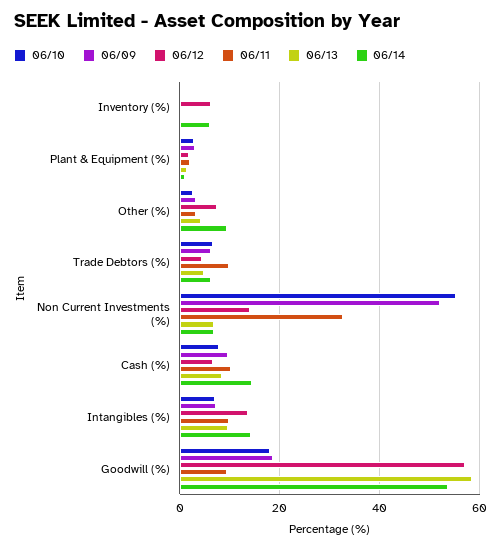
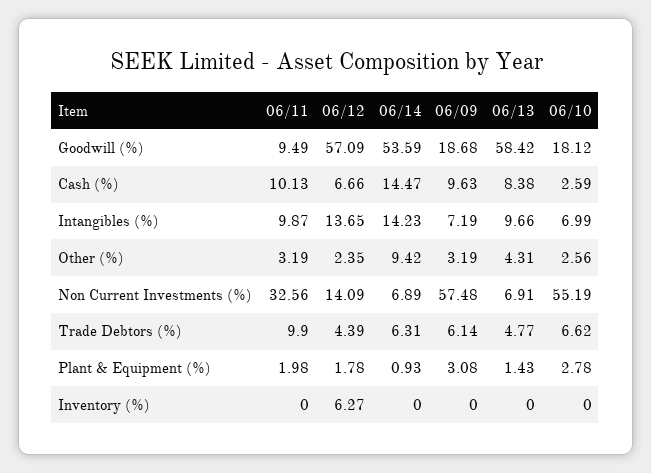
  {
    "06/10": {
      "Inventory (%)": 0,
      "Plant & Equipment (%)": 2.78,
      "Other (%)": 2.56,
      "Trade Debtors (%)": 6.62,
      "Non Current Investments (%)": 55.19,
-     "Cash (%)": 8,
+     "Cash (%)": 2.59,
      "Intangibles (%)": 6.99,
      "Goodwill (%)": 18.12
    },
    "06/09": {
      "Inventory (%)": 0,
      "Plant & Equipment (%)": 3.08,
      "Other (%)": 3.19,
      "Trade Debtors (%)": 6.14,
-     "Non Current Investments (%)": 52,
+     "Non Current Investments (%)": 57.48,
      "Cash (%)": 9.63,
      "Intangibles (%)": 7.19,
      "Goodwill (%)": 18.68
    },
    "06/12": {
      "Inventory (%)": 6.27,
      "Plant & Equipment (%)": 1.78,
-     "Other (%)": 8,
+     "Other (%)": 2.35,
      "Trade Debtors (%)": 4.39,
      "Non Current Investments (%)": 14.09,
      "Cash (%)": 6.66,
      "Intangibles (%)": 13.65,
      "Goodwill (%)": 57.09
    },
    "06/11": {
      "Inventory (%)": 0,
      "Plant & Equipment (%)": 1.98,
      "Other (%)": 3.19,
      "Trade Debtors (%)": 9.9,
      "Non Current Investments (%)": 32.56,
      "Cash (%)": 10.13,
      "Intangibles (%)": 9.87,
      "Goodwill (%)": 9.49
    },
    "06/13": {
      "Inventory (%)": 0,
      "Plant & Equipment (%)": 1.43,
      "Other (%)": 4.31,
      "Trade Debtors (%)": 4.77,
      "Non Current Investments (%)": 6.91,
      "Cash (%)": 8.38,
      "Intangibles (%)": 9.66,
      "Goodwill (%)": 58.42
    },
    "06/14": {
-     "Inventory (%)": 6,
+     "Inventory (%)": 0,
      "Plant & Equipment (%)": 0.93,
      "Other (%)": 9.42,
      "Trade Debtors (%)": 6.31,
      "Non Current Investments (%)": 6.89,
      "Cash (%)": 14.47,
      "Intangibles (%)": 14.23,
      "Goodwill (%)": 53.59
    }
  }

